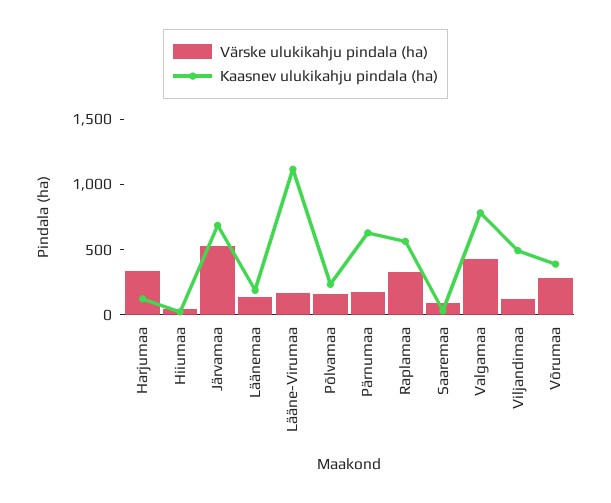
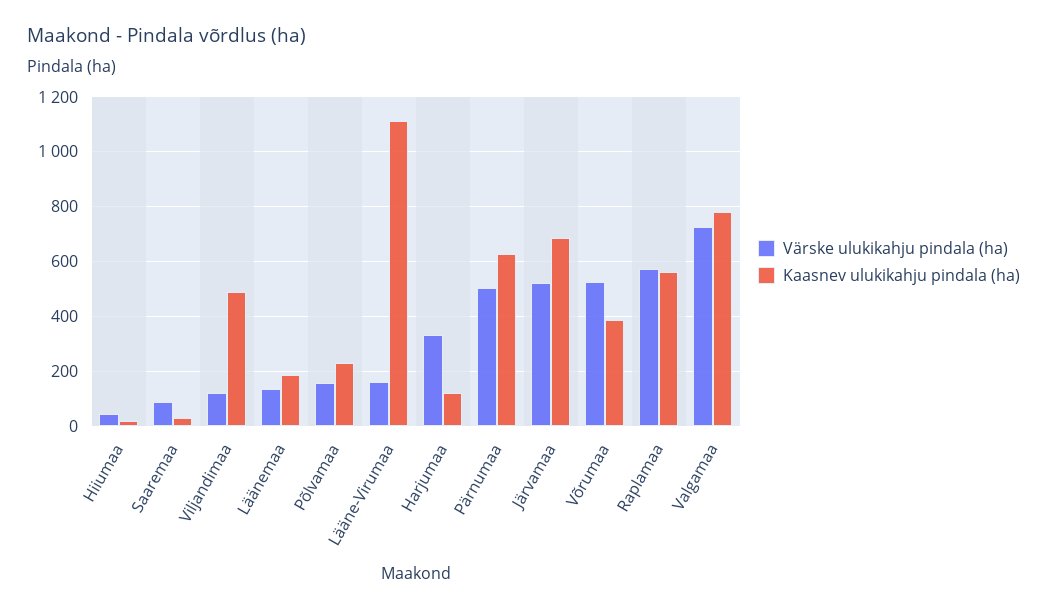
  {
    "Värske ulukikahju pindala (ha)": {
      "Harjumaa": 325,
      "Hiiumaa": 50,
      "Järvamaa": 525,
      "Läänemaa": 150,
      "Lääne-Virumaa": 150,
      "Põlvamaa": 150,
-     "Pärnumaa": 200,
+     "Pärnumaa": 500,
-     "Raplamaa": 300,
+     "Raplamaa": 575,
      "Saaremaa": 100,
-     "Valgamaa": 400,
+     "Valgamaa": 725,
      "Viljandimaa": 125,
-     "Võrumaa": 300
+     "Võrumaa": 525
    },
    "Kaasnev ulukikahju pindala (ha)": {
      "Harjumaa": 125,
      "Hiiumaa": 25,
      "Järvamaa": 675,
      "Läänemaa": 175,
      "Lääne-Virumaa": 1125,
      "Põlvamaa": 225,
      "Pärnumaa": 625,
      "Raplamaa": 550,
      "Saaremaa": 25,
      "Valgamaa": 775,
      "Viljandimaa": 500,
      "Võrumaa": 400
    }
  }

